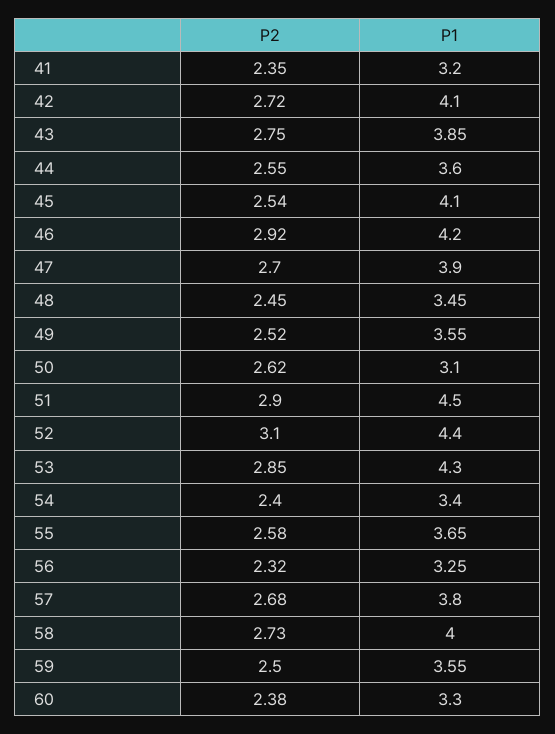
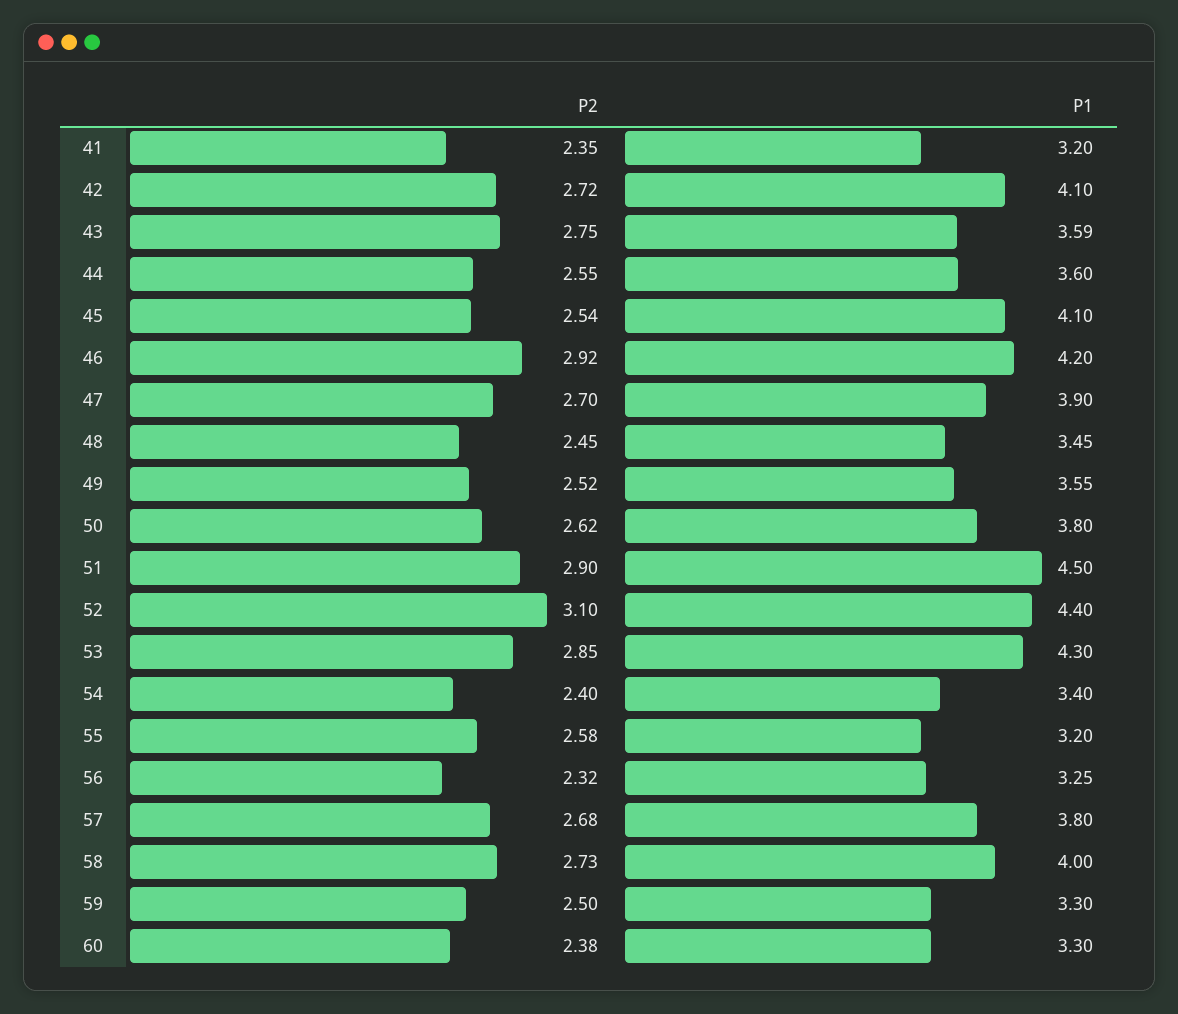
  {
    "P2": {
      "41": 2.35,
      "42": 2.72,
      "43": 2.75,
      "44": 2.55,
      "45": 2.54,
      "46": 2.92,
      "47": 2.7,
      "48": 2.45,
      "49": 2.52,
      "50": 2.62,
      "51": 2.9,
      "52": 3.1,
      "53": 2.85,
      "54": 2.4,
      "55": 2.58,
      "56": 2.32,
      "57": 2.68,
      "58": 2.73,
      "59": 2.5,
      "60": 2.38
    },
    "P1": {
      "41": 3.2,
      "42": 4.1,
-     "43": 3.85,
+     "43": 3.59,
      "44": 3.6,
      "45": 4.1,
      "46": 4.2,
      "47": 3.9,
      "48": 3.45,
      "49": 3.55,
-     "50": 3.1,
+     "50": 3.8,
      "51": 4.5,
      "52": 4.4,
      "53": 4.3,
      "54": 3.4,
-     "55": 3.65,
+     "55": 3.2,
      "56": 3.25,
      "57": 3.8,
      "58": 4,
-     "59": 3.55,
+     "59": 3.3,
      "60": 3.3
    }
  }

